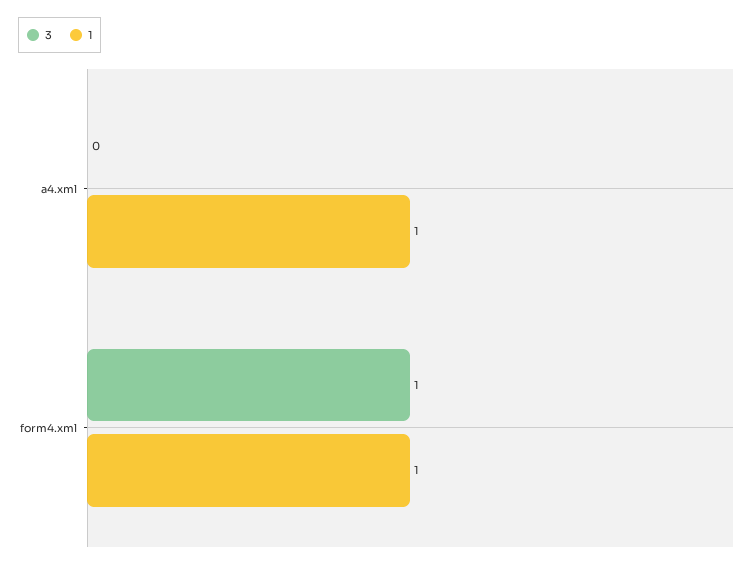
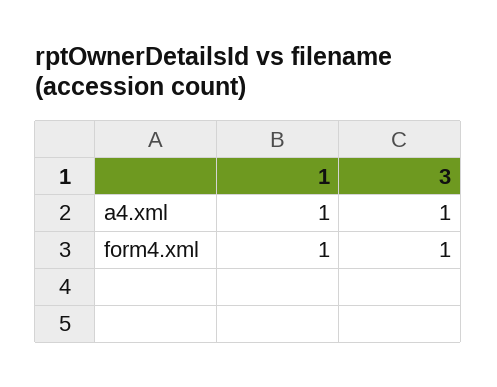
  {
    "3": {
-     "a4.xml": 0,
+     "a4.xml": 1,
      "form4.xml": 1
    },
    "1": {
      "a4.xml": 1,
      "form4.xml": 1
    }
  }

